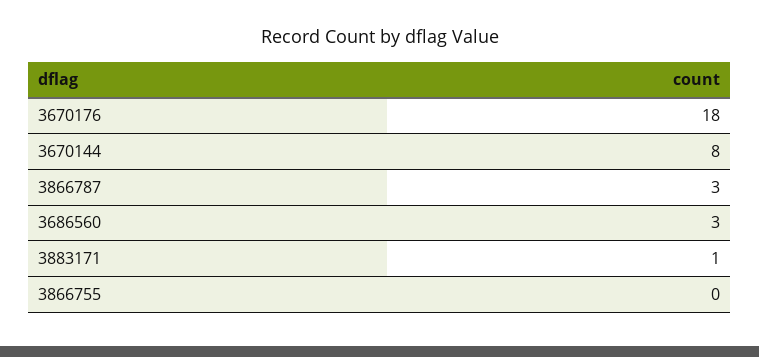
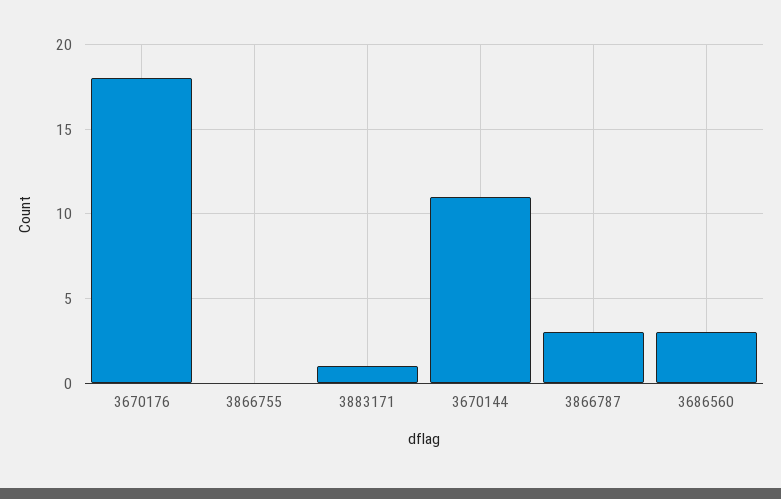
  {
    "3670176": 18,
-   "3670144": 8,
+   "3670144": 11,
    "3866787": 3,
    "3686560": 3,
    "3883171": 1,
    "3866755": 0
  }

